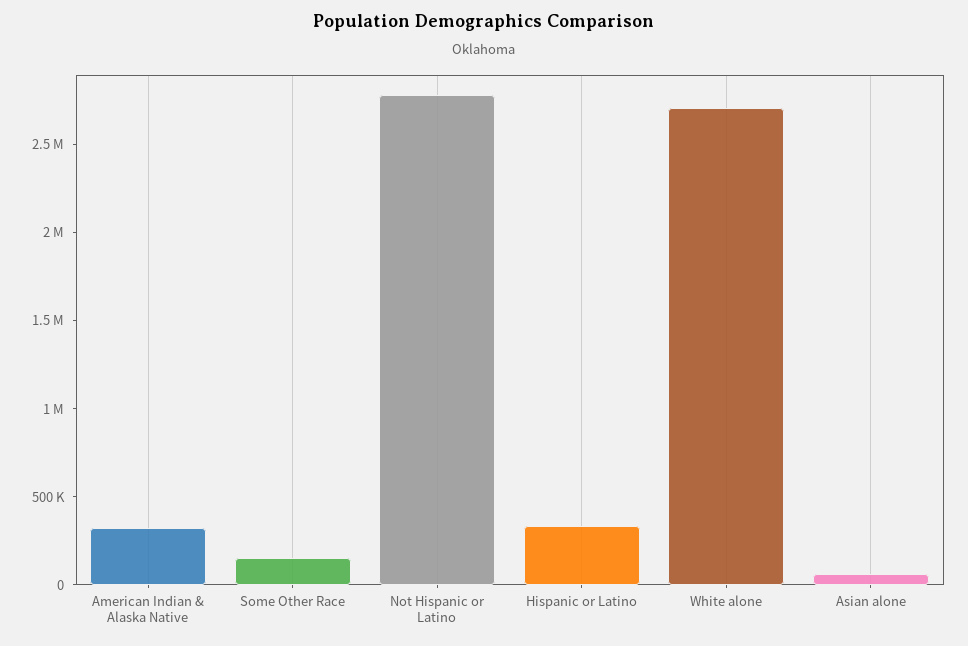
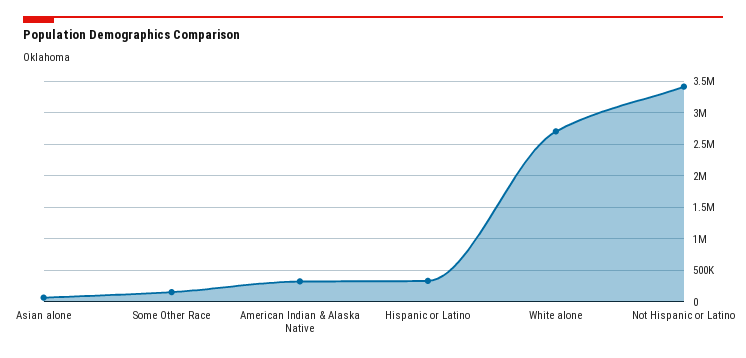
  {
    "American Indian & Alaska Native": 300000,
    "Some Other Race": 200000,
-   "Not Hispanic or Latino": 2800000,
+   "Not Hispanic or Latino": 3400000,
    "Hispanic or Latino": 300000,
    "White alone": 2700000,
    "Asian alone": 100000
  }

